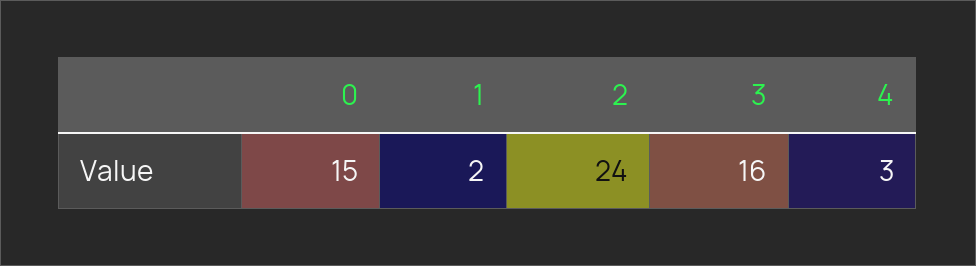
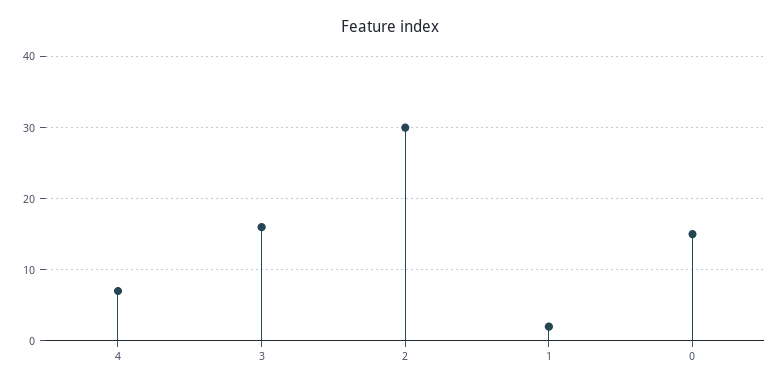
  {
    "0": 15,
    "1": 2,
-   "2": 24,
+   "2": 30,
    "3": 16,
-   "4": 3
+   "4": 7
  }

